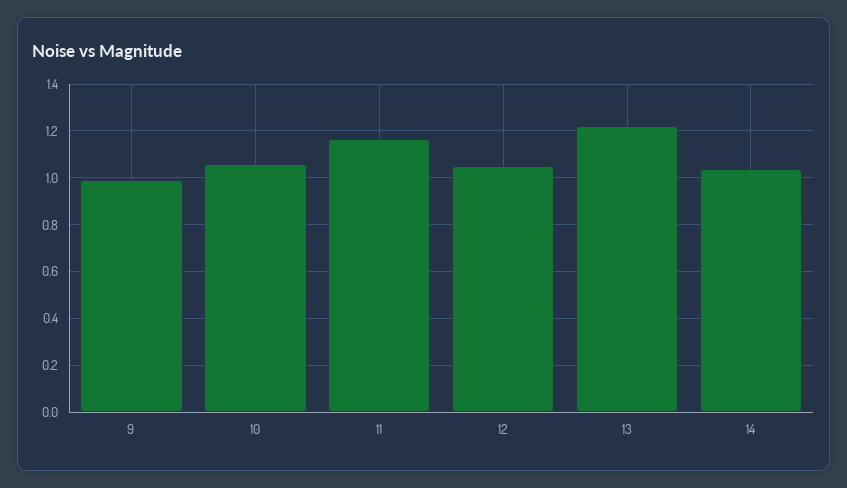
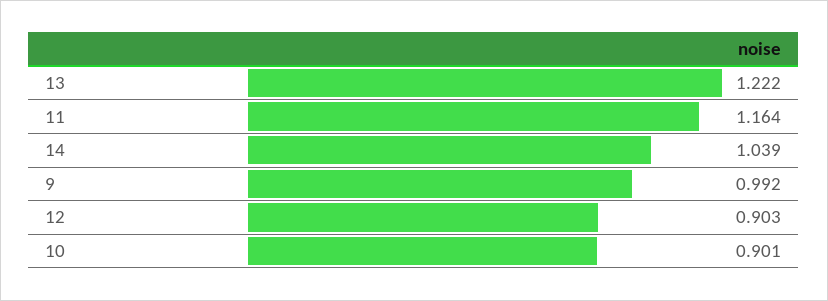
  {
    "9": 0.992,
-   "10": 1.05,
+   "10": 0.901,
    "11": 1.164,
-   "12": 1.05,
+   "12": 0.903,
    "13": 1.222,
    "14": 1.039
  }

